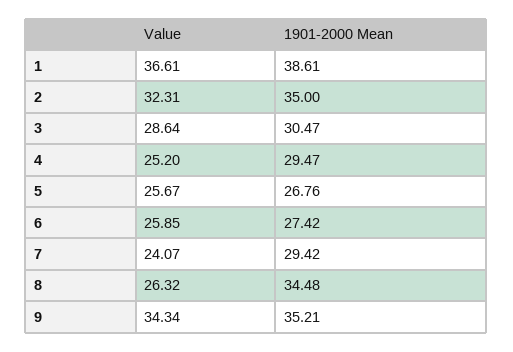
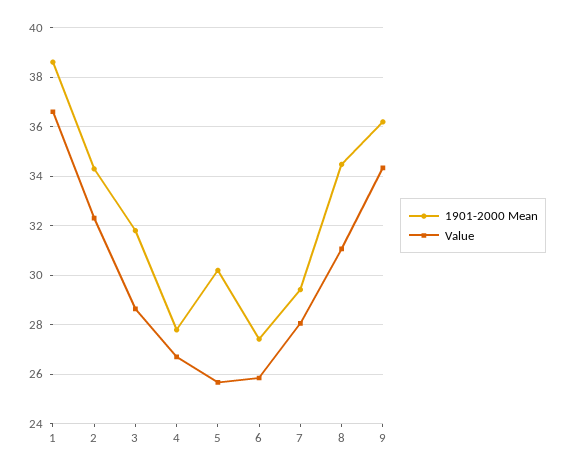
  {
    "Value": {
      "1": 36.61,
      "2": 32.31,
      "3": 28.64,
-     "4": 25.2,
+     "4": 26.75,
      "5": 25.67,
      "6": 25.85,
-     "7": 24.07,
+     "7": 28,
-     "8": 26.32,
+     "8": 31,
      "9": 34.34
    },
    "1901-2000 Mean": {
      "1": 38.61,
-     "2": 35,
+     "2": 34.25,
-     "3": 30.47,
+     "3": 31.75,
-     "4": 29.47,
+     "4": 27.75,
-     "5": 26.76,
+     "5": 30.25,
      "6": 27.42,
      "7": 29.42,
      "8": 34.48,
-     "9": 35.21
+     "9": 36.25
    }
  }

